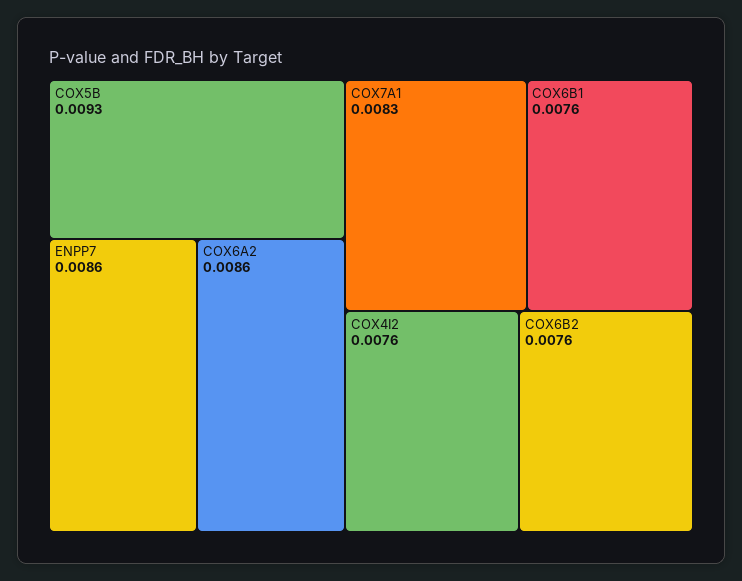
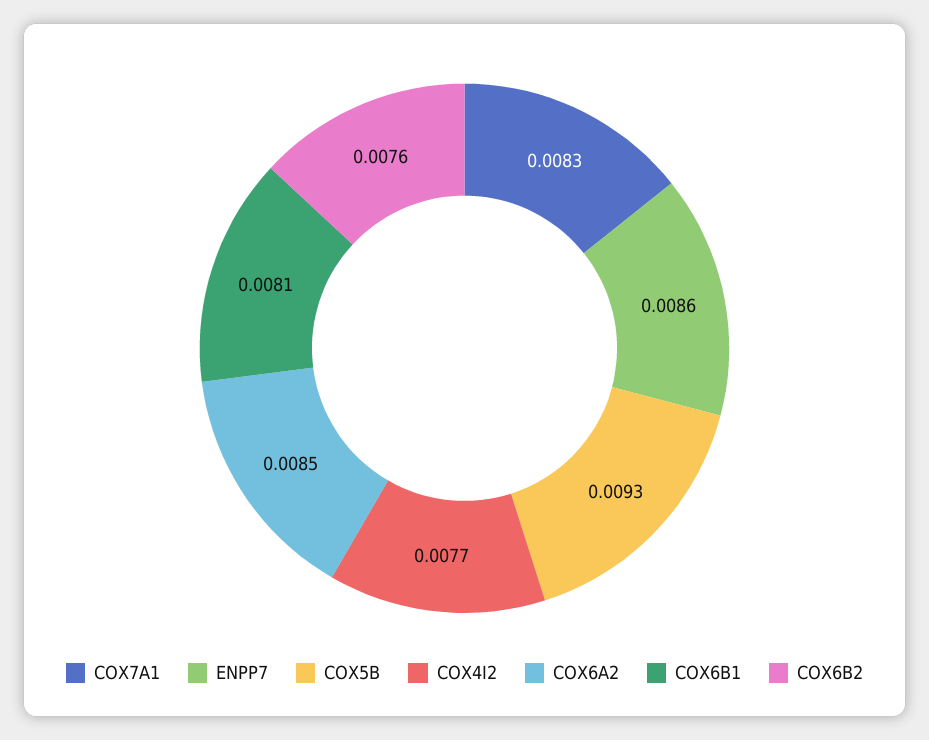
  {
    "COX5B": 0.0093,
    "ENPP7": 0.0086,
-   "COX6A2": 0.0086,
+   "COX6A2": 0.0085,
    "COX7A1": 0.0083,
-   "COX6B1": 0.0076,
+   "COX6B1": 0.0081,
-   "COX4I2": 0.0076,
+   "COX4I2": 0.0077,
    "COX6B2": 0.0076
  }

